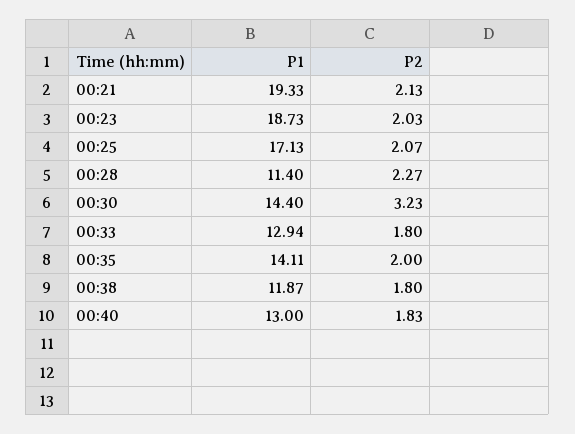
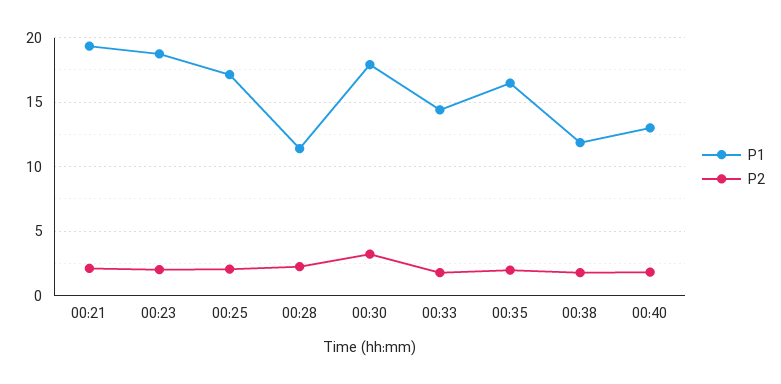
  {
    "P1": {
      "00:21": 19.33,
      "00:23": 18.73,
      "00:25": 17.13,
      "00:28": 11.4,
-     "00:30": 14.4,
+     "00:30": 18,
-     "00:33": 12.94,
+     "00:33": 14.5,
-     "00:35": 14.11,
+     "00:35": 16.5,
      "00:38": 11.87,
      "00:40": 13
    },
    "P2": {
      "00:21": 2.13,
      "00:23": 2.03,
      "00:25": 2.07,
      "00:28": 2.27,
      "00:30": 3.23,
      "00:33": 1.8,
      "00:35": 2,
      "00:38": 1.8,
      "00:40": 1.83
    }
  }

